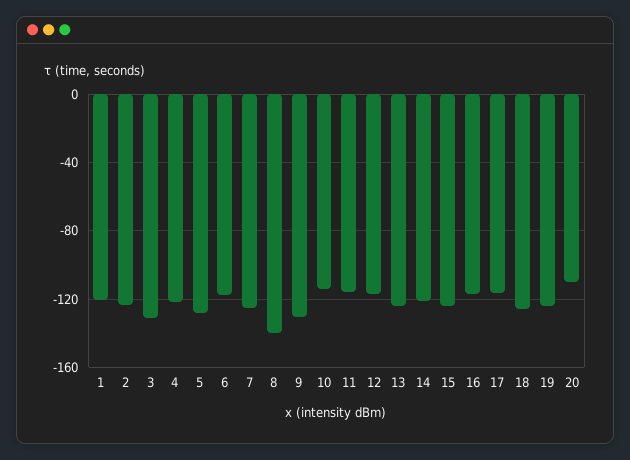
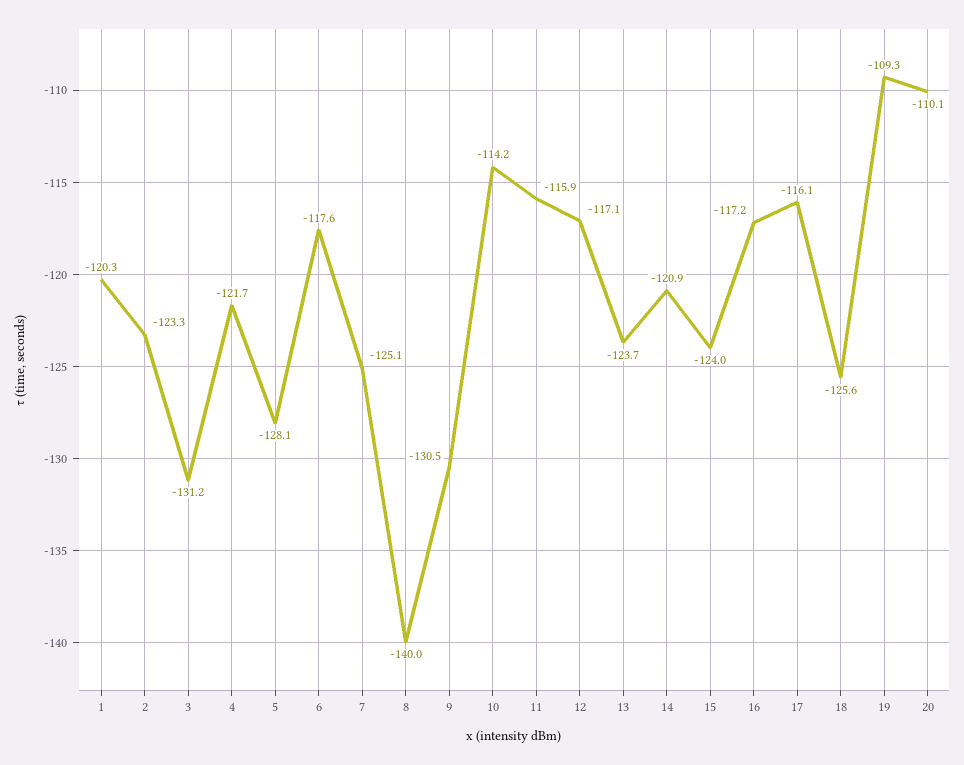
  {
    "1": -120.3,
    "2": -123.3,
    "3": -131.2,
    "4": -121.7,
    "5": -128.1,
    "6": -117.6,
    "7": -125.1,
    "8": -140,
    "9": -130.5,
    "10": -114.2,
    "11": -115.9,
    "12": -117.1,
    "13": -123.7,
    "14": -120.9,
    "15": -124,
    "16": -117.2,
    "17": -116.1,
    "18": -125.6,
-   "19": -125,
+   "19": -109.3,
    "20": -110.1
  }

